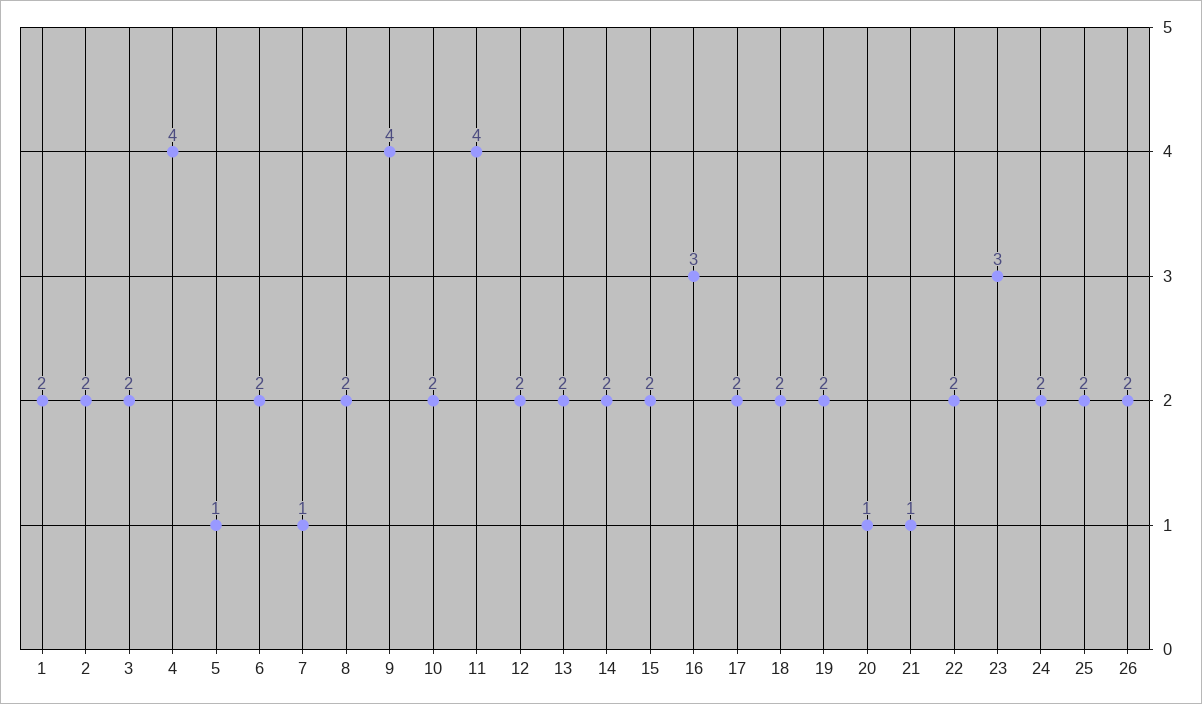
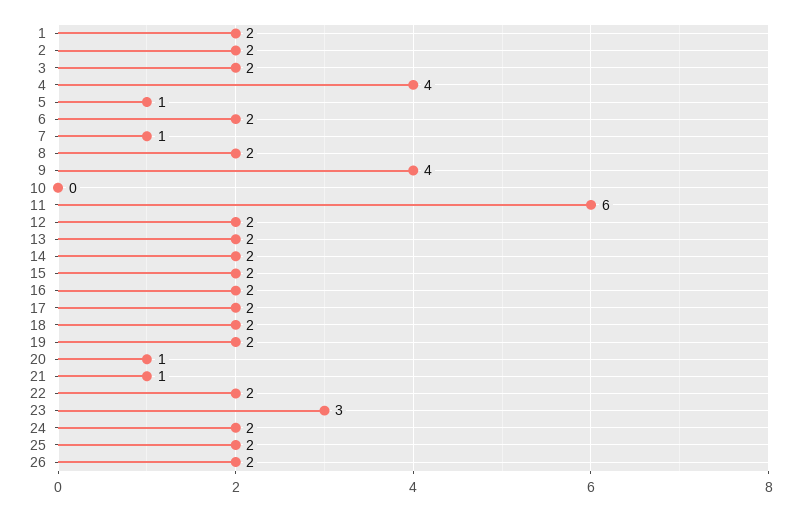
  {
    "1": 2,
    "2": 2,
    "3": 2,
    "4": 4,
    "5": 1,
    "6": 2,
    "7": 1,
    "8": 2,
    "9": 4,
-   "10": 2,
+   "10": 0,
-   "11": 4,
+   "11": 6,
    "12": 2,
    "13": 2,
    "14": 2,
    "15": 2,
-   "16": 3,
+   "16": 2,
    "17": 2,
    "18": 2,
    "19": 2,
    "20": 1,
    "21": 1,
    "22": 2,
    "23": 3,
    "24": 2,
    "25": 2,
    "26": 2
  }

